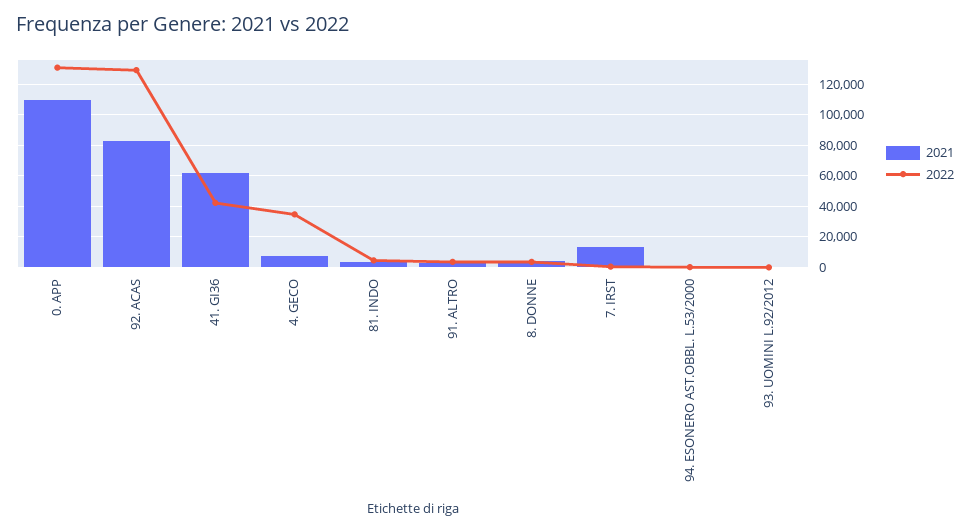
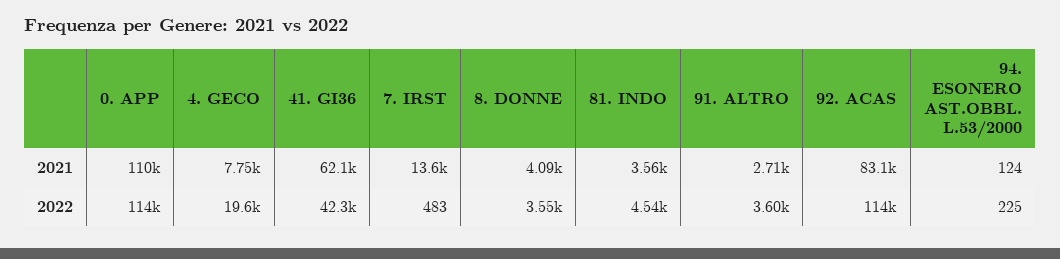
  {
    "2021": {
      "0. APP": 110000,
      "92. ACAS": 83100,
      "41. GI36": 62100,
      "4. GECO": 7750,
      "81. INDO": 3560,
      "91. ALTRO": 2710,
      "8. DONNE": 4090,
      "7. IRST": 13600,
-     "94. ESONERO AST.OBBL. L.53/2000": 124,
+     "94. ESONERO AST.OBBL. L.53/2000": 124
-     "93. UOMINI L.92/2012": 0
    },
    "2022": {
-     "0. APP": 130000,
+     "0. APP": 114000,
-     "92. ACAS": 130000,
+     "92. ACAS": 114000,
      "41. GI36": 42300,
-     "4. GECO": 35000,
+     "4. GECO": 19600,
      "81. INDO": 4540,
      "91. ALTRO": 3600,
      "8. DONNE": 3550,
      "7. IRST": 483,
-     "94. ESONERO AST.OBBL. L.53/2000": 225,
+     "94. ESONERO AST.OBBL. L.53/2000": 225
-     "93. UOMINI L.92/2012": 0
    }
  }

